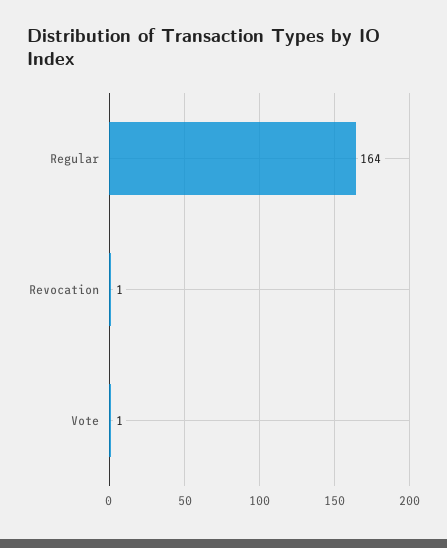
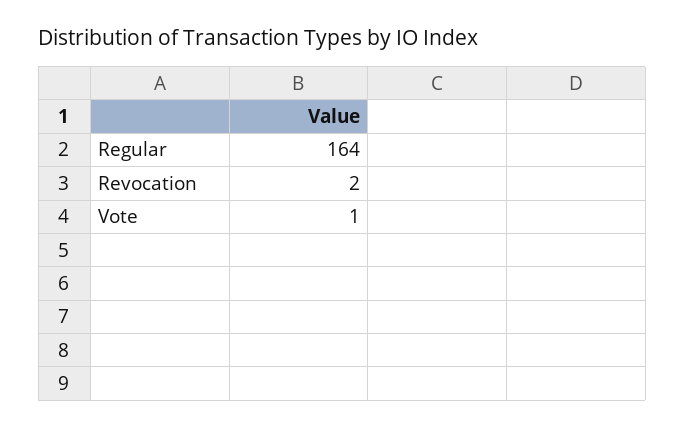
  {
    "Regular": 164,
-   "Revocation": 1,
+   "Revocation": 2,
    "Vote": 1
  }

